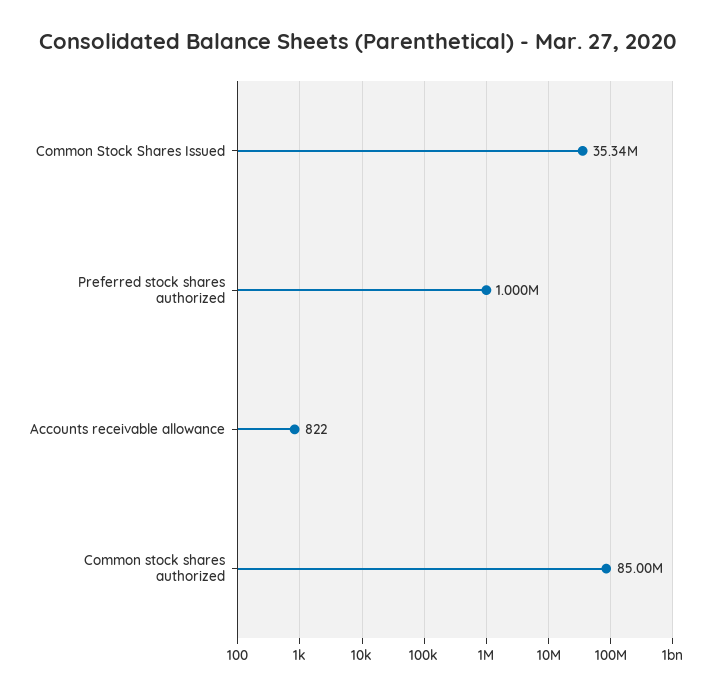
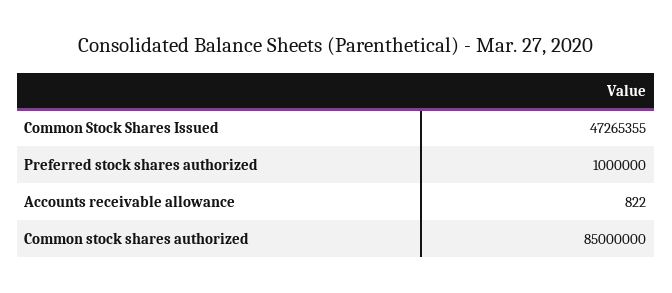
  {
-   "Common Stock Shares Issued": 35340000,
+   "Common Stock Shares Issued": 47265355,
    "Preferred stock shares authorized": 1000000,
    "Accounts receivable allowance": 822,
    "Common stock shares authorized": 85000000
  }

